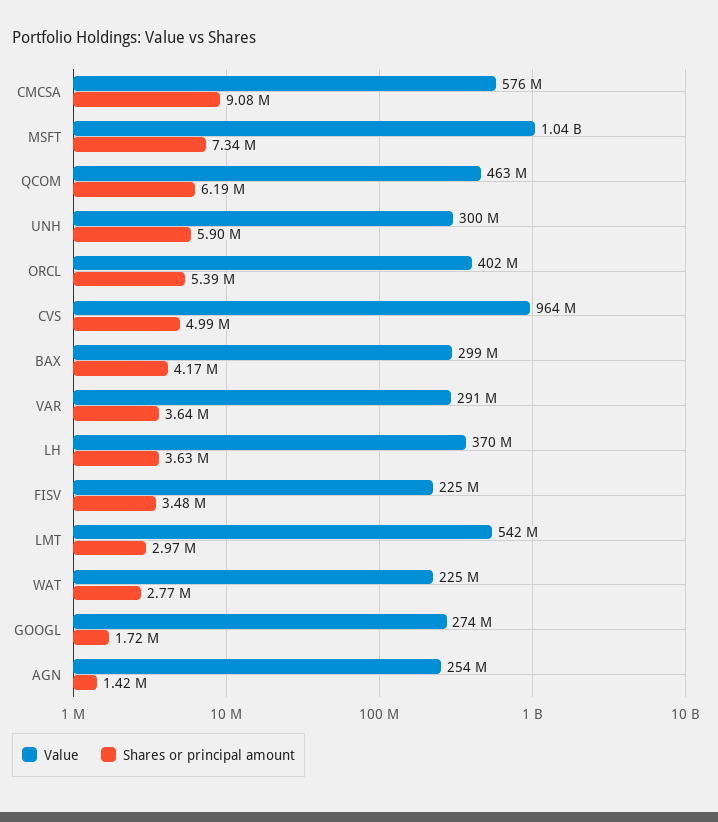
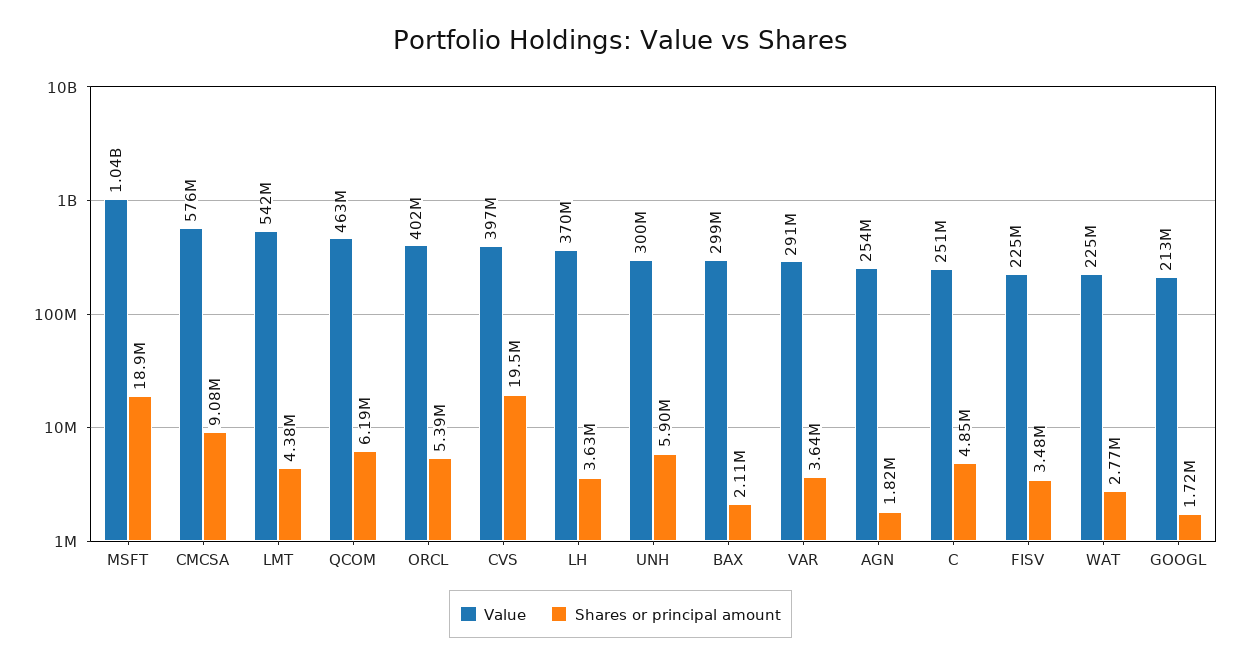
  {
    "Value": {
      "CMCSA": 576000000,
      "MSFT": 1040000000,
      "QCOM": 463000000,
      "UNH": 300000000,
      "ORCL": 402000000,
-     "CVS": 964000000,
+     "CVS": 397000000,
      "BAX": 299000000,
      "VAR": 291000000,
      "LH": 370000000,
      "FISV": 225000000,
      "LMT": 542000000,
      "WAT": 225000000,
-     "GOOGL": 274000000,
+     "GOOGL": 213000000,
-     "AGN": 254000000
+     "AGN": 254000000,
+     "C": 251000000
    },
    "Shares or principal amount": {
      "CMCSA": 9080000,
-     "MSFT": 7340000,
+     "MSFT": 18900000,
      "QCOM": 6190000,
      "UNH": 5900000,
      "ORCL": 5390000,
-     "CVS": 4990000,
+     "CVS": 19500000,
-     "BAX": 4170000,
+     "BAX": 2110000,
      "VAR": 3640000,
      "LH": 3630000,
      "FISV": 3480000,
-     "LMT": 2970000,
+     "LMT": 4380000,
      "WAT": 2770000,
      "GOOGL": 1720000,
-     "AGN": 1420000
+     "AGN": 1820000,
+     "C": 4850000
    }
  }

